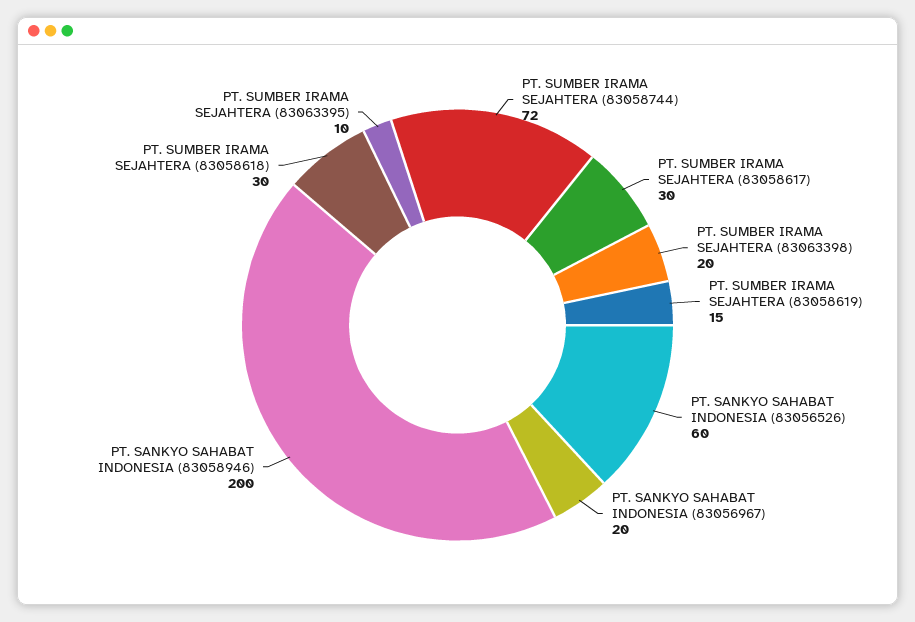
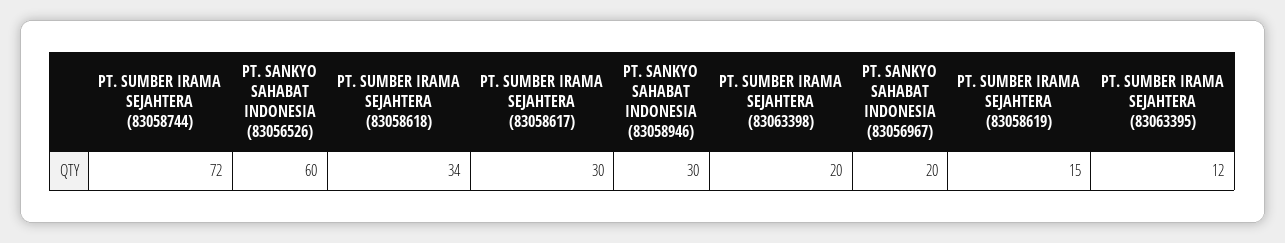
  {
    "PT. SUMBER IRAMA SEJAHTERA (83058744)": 72,
    "PT. SUMBER IRAMA SEJAHTERA (83058617)": 30,
    "PT. SUMBER IRAMA SEJAHTERA (83063398)": 20,
    "PT. SUMBER IRAMA SEJAHTERA (83058619)": 15,
    "PT. SANKYO SAHABAT INDONESIA (83056526)": 60,
    "PT. SANKYO SAHABAT INDONESIA (83056967)": 20,
-   "PT. SANKYO SAHABAT INDONESIA (83058946)": 200,
+   "PT. SANKYO SAHABAT INDONESIA (83058946)": 30,
-   "PT. SUMBER IRAMA SEJAHTERA (83058618)": 30,
+   "PT. SUMBER IRAMA SEJAHTERA (83058618)": 34,
-   "PT. SUMBER IRAMA SEJAHTERA (83063395)": 10
+   "PT. SUMBER IRAMA SEJAHTERA (83063395)": 12
  }

